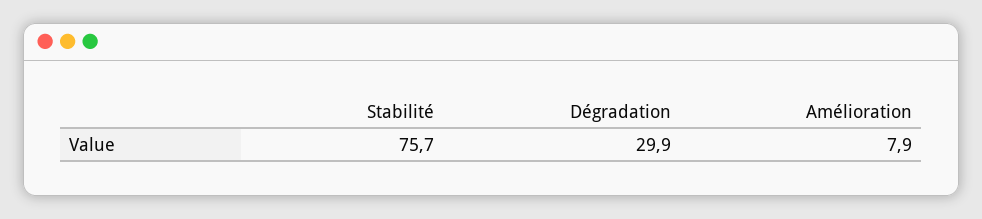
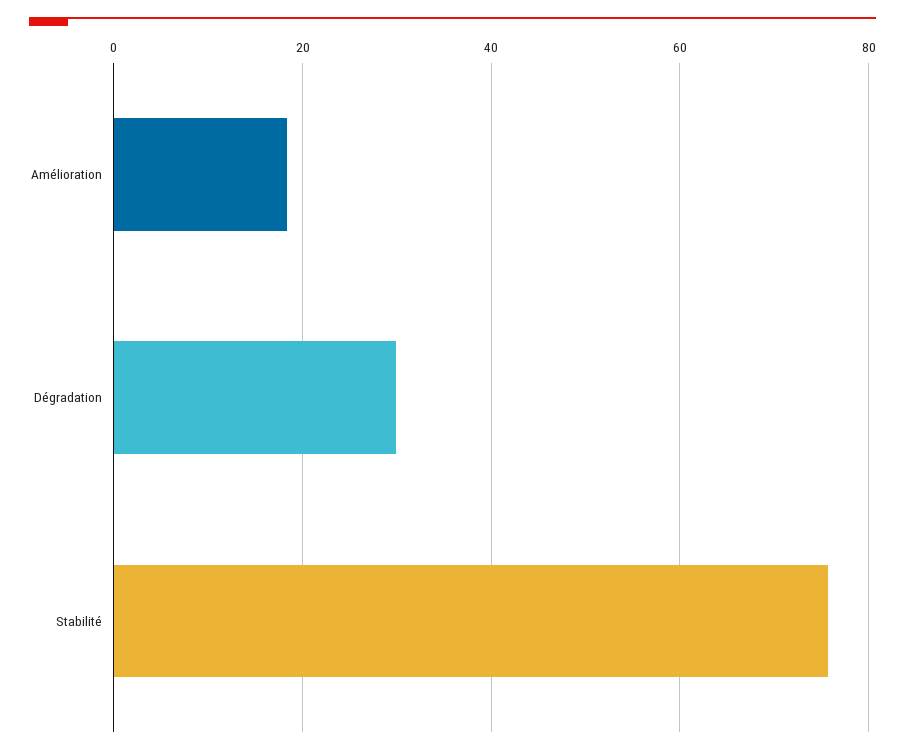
  {
    "Stabilité": 75.7,
    "Dégradation": 29.9,
-   "Amélioration": 7.9
+   "Amélioration": 18
  }

